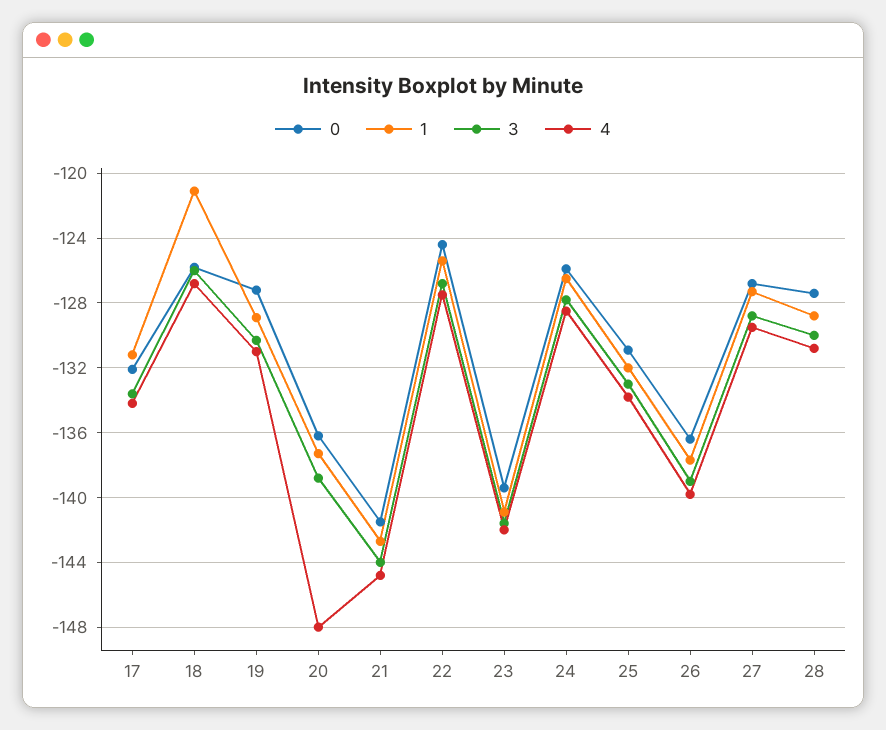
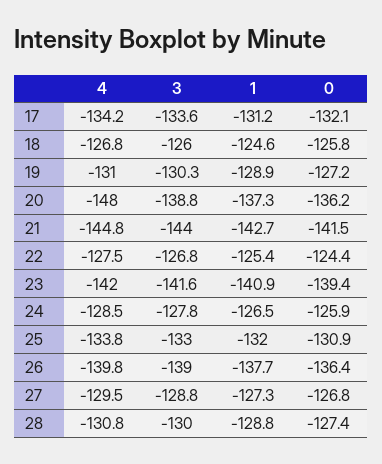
  {
    "0": {
      "17": -132.1,
      "18": -125.8,
      "19": -127.2,
      "20": -136.2,
      "21": -141.5,
      "22": -124.4,
      "23": -139.4,
      "24": -125.9,
      "25": -130.9,
      "26": -136.4,
      "27": -126.8,
      "28": -127.4
    },
    "1": {
      "17": -131.2,
-     "18": -121,
+     "18": -124.6,
      "19": -128.9,
      "20": -137.3,
      "21": -142.7,
      "22": -125.4,
      "23": -140.9,
      "24": -126.5,
      "25": -132,
      "26": -137.7,
      "27": -127.3,
      "28": -128.8
    },
    "3": {
      "17": -133.6,
      "18": -126,
      "19": -130.3,
      "20": -138.8,
      "21": -144,
      "22": -126.8,
      "23": -141.6,
      "24": -127.8,
      "25": -133,
      "26": -139,
      "27": -128.8,
      "28": -130
    },
    "4": {
      "17": -134.2,
      "18": -126.8,
      "19": -131,
      "20": -148,
      "21": -144.8,
      "22": -127.5,
      "23": -142,
      "24": -128.5,
      "25": -133.8,
      "26": -139.8,
      "27": -129.5,
      "28": -130.8
    }
  }

